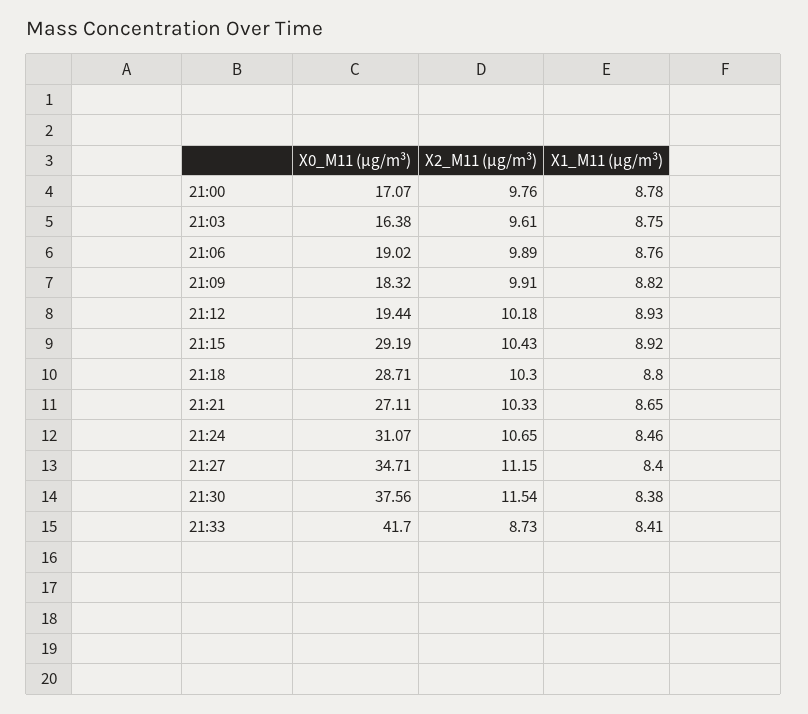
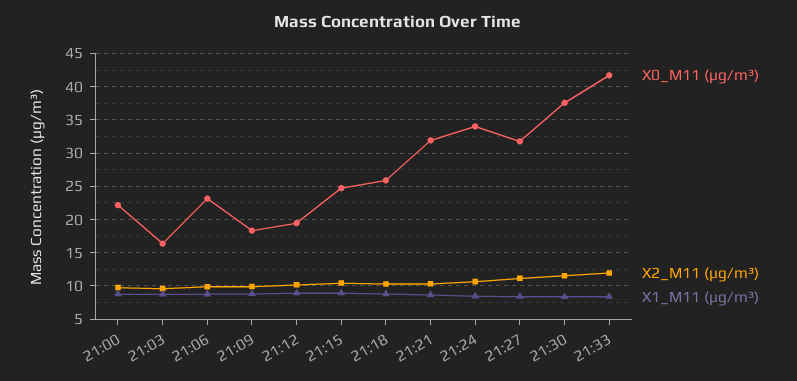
  {
    "X0_M11 (μg/m³)": {
-     "21:00": 17.07,
+     "21:00": 22,
      "21:03": 16.38,
-     "21:06": 19.02,
+     "21:06": 23,
      "21:09": 18.32,
      "21:12": 19.44,
-     "21:15": 29.19,
+     "21:15": 25,
-     "21:18": 28.71,
+     "21:18": 26,
-     "21:21": 27.11,
+     "21:21": 32,
-     "21:24": 31.07,
+     "21:24": 34,
-     "21:27": 34.71,
+     "21:27": 32,
      "21:30": 37.56,
      "21:33": 41.7
    },
    "X2_M11 (μg/m³)": {
      "21:00": 9.76,
      "21:03": 9.61,
      "21:06": 9.89,
      "21:09": 9.91,
      "21:12": 10.18,
      "21:15": 10.43,
      "21:18": 10.3,
      "21:21": 10.33,
      "21:24": 10.65,
      "21:27": 11.15,
      "21:30": 11.54,
-     "21:33": 8.73
+     "21:33": 12
    },
    "X1_M11 (μg/m³)": {
      "21:00": 8.78,
      "21:03": 8.75,
      "21:06": 8.76,
      "21:09": 8.82,
      "21:12": 8.93,
      "21:15": 8.92,
      "21:18": 8.8,
      "21:21": 8.65,
      "21:24": 8.46,
      "21:27": 8.4,
      "21:30": 8.38,
      "21:33": 8.41
    }
  }

